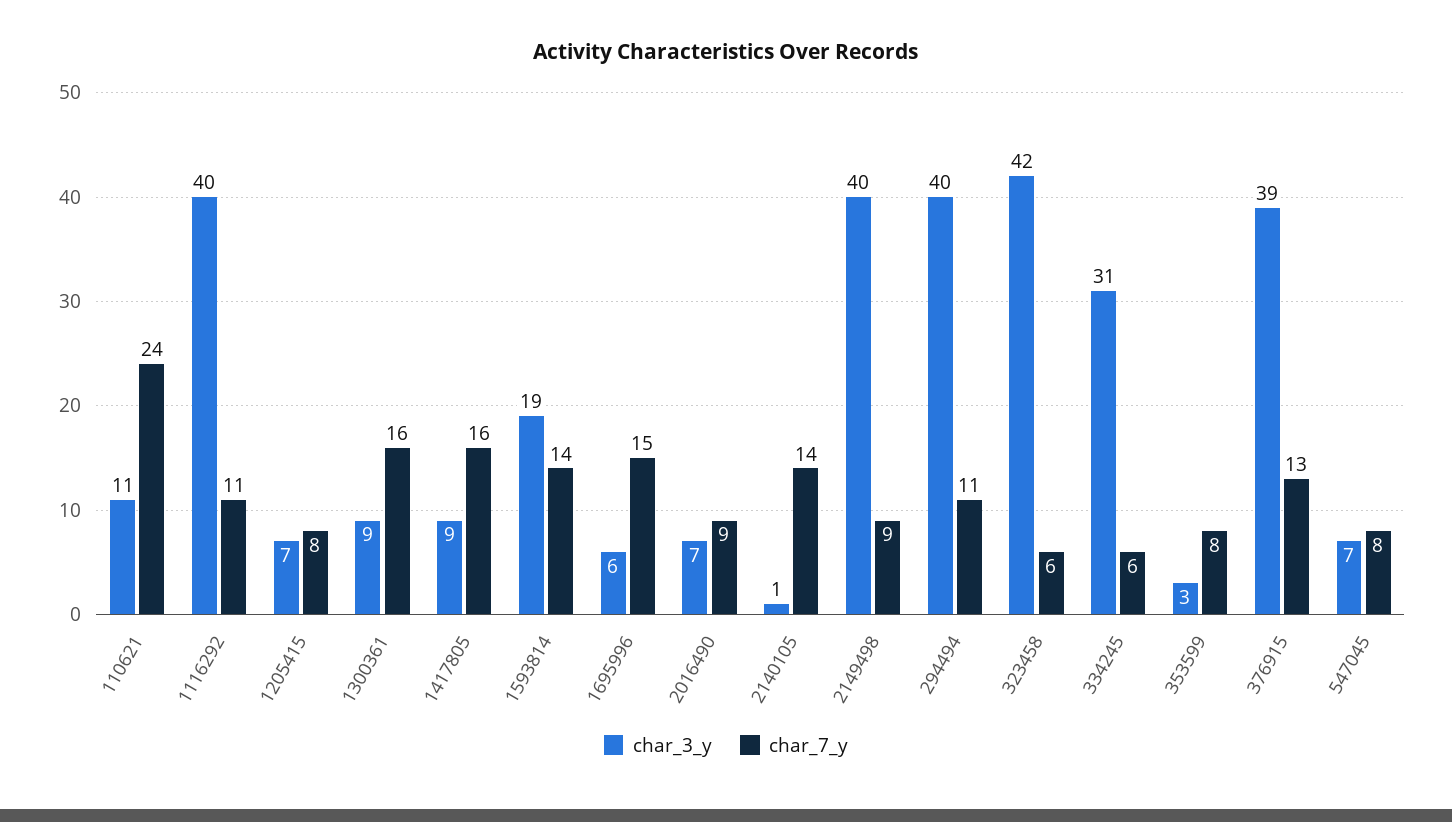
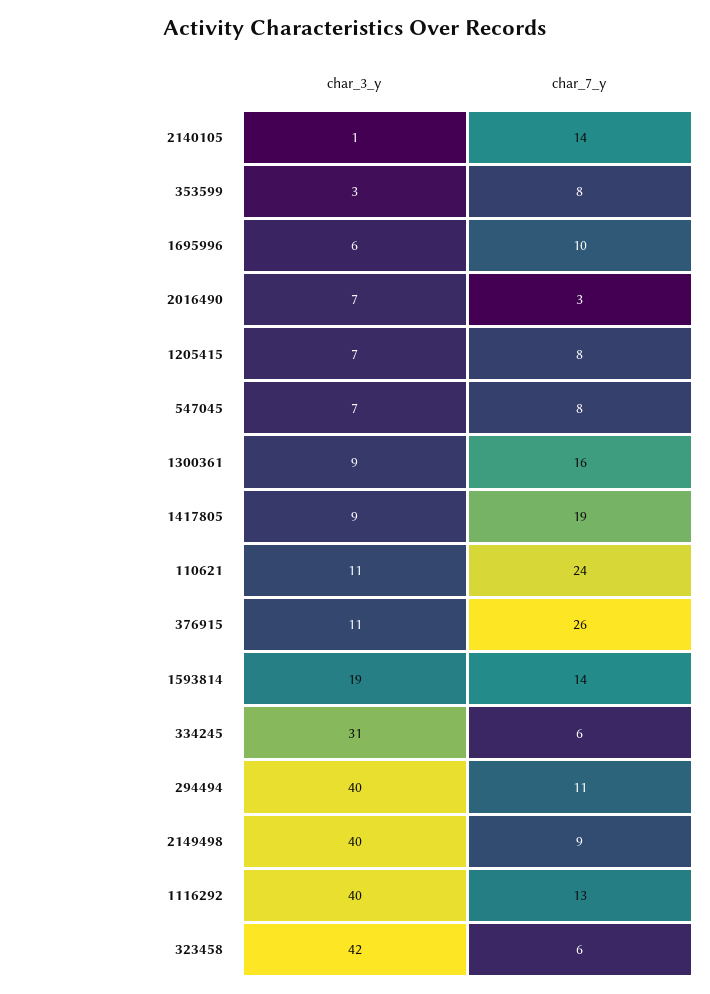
  {
    "char_3_y": {
      "110621": 11,
      "1116292": 40,
      "1205415": 7,
      "1300361": 9,
      "1417805": 9,
      "1593814": 19,
      "1695996": 6,
      "2016490": 7,
      "2140105": 1,
      "2149498": 40,
      "294494": 40,
      "323458": 42,
      "334245": 31,
      "353599": 3,
-     "376915": 39,
+     "376915": 11,
      "547045": 7
    },
    "char_7_y": {
      "110621": 24,
-     "1116292": 11,
+     "1116292": 13,
      "1205415": 8,
      "1300361": 16,
-     "1417805": 16,
+     "1417805": 19,
      "1593814": 14,
-     "1695996": 15,
+     "1695996": 10,
-     "2016490": 9,
+     "2016490": 3,
      "2140105": 14,
      "2149498": 9,
      "294494": 11,
      "323458": 6,
      "334245": 6,
      "353599": 8,
-     "376915": 13,
+     "376915": 26,
      "547045": 8
    }
  }

